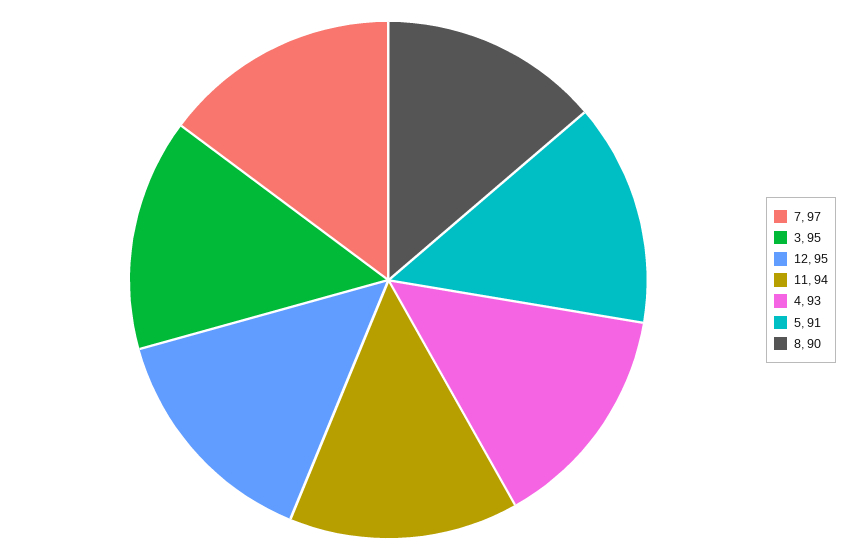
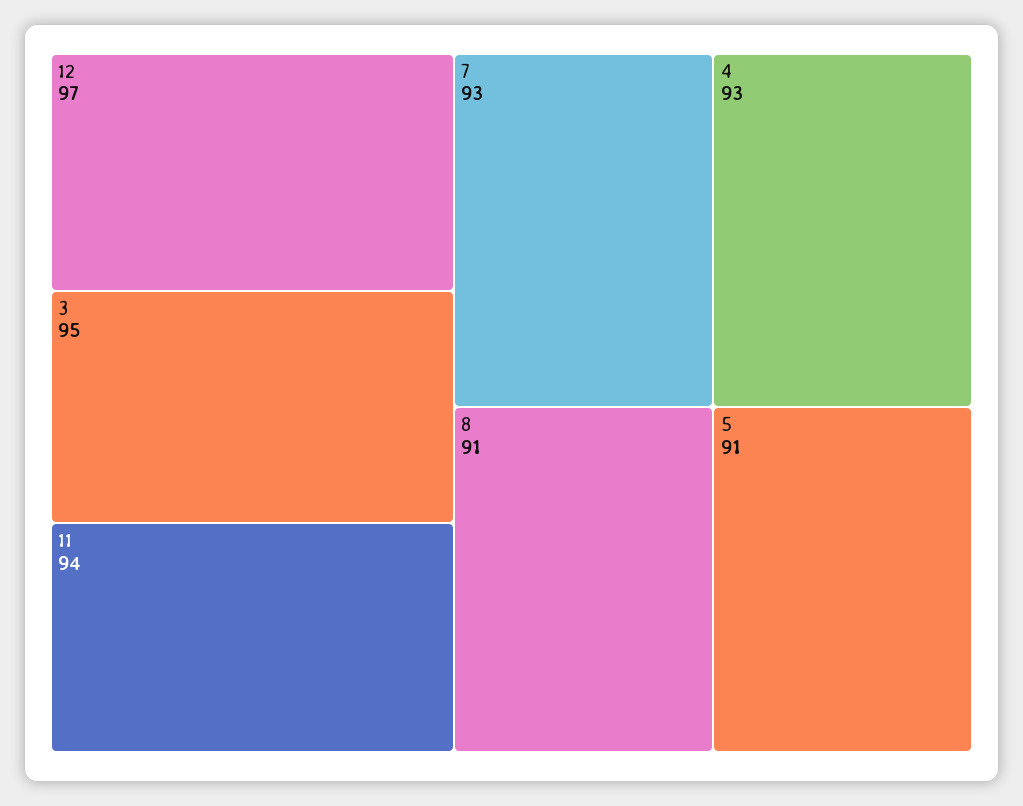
  {
-   "7": 97,
+   "7": 93,
    "3": 95,
-   "12": 95,
+   "12": 97,
    "11": 94,
    "4": 93,
    "5": 91,
-   "8": 90
+   "8": 91
  }

